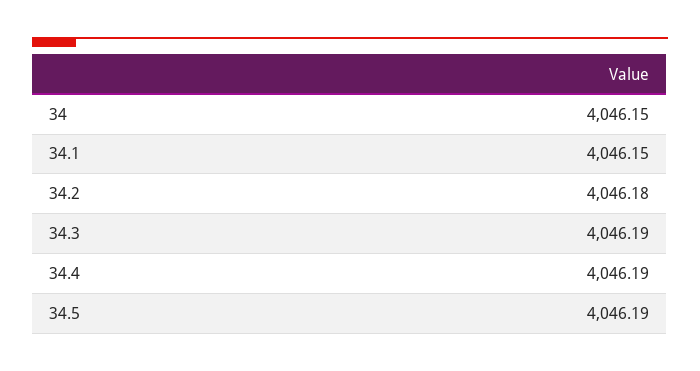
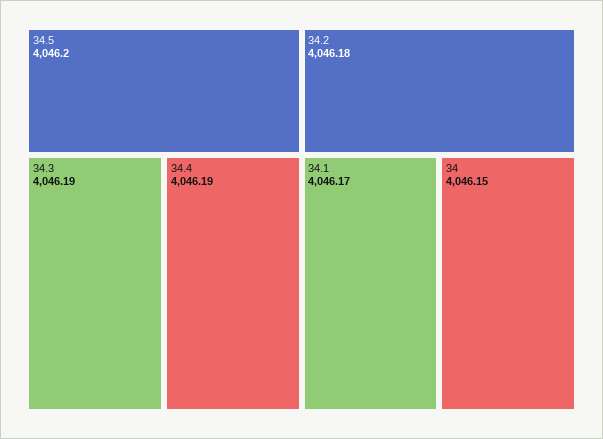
  {
    "34": 4046.15,
-   "34.1": 4046.15,
+   "34.1": 4046.17,
    "34.2": 4046.18,
    "34.3": 4046.19,
    "34.4": 4046.19,
-   "34.5": 4046.19
+   "34.5": 4046.2
  }

